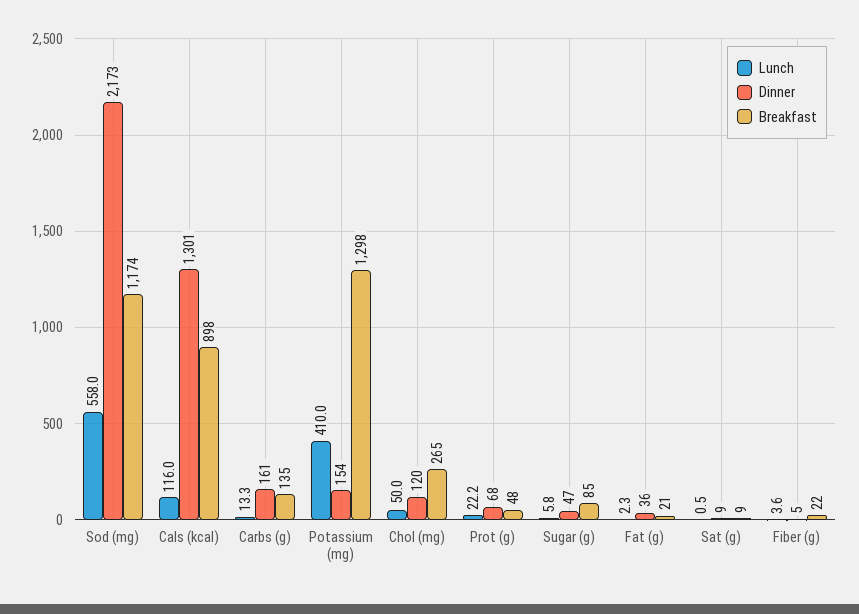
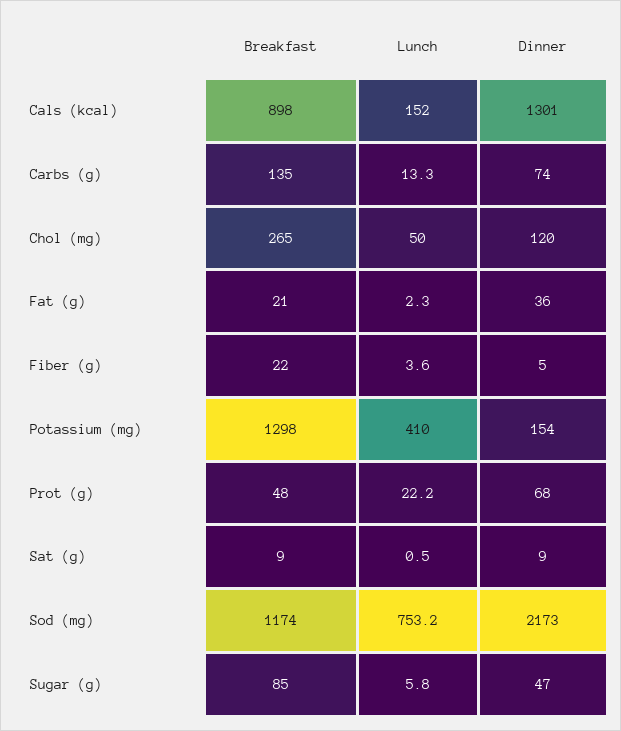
  {
    "Lunch": {
-     "Sod (mg)": 558,
+     "Sod (mg)": 753.2,
-     "Cals (kcal)": 116,
+     "Cals (kcal)": 152,
      "Carbs (g)": 13.3,
      "Potassium (mg)": 410,
      "Chol (mg)": 50,
      "Prot (g)": 22.2,
      "Sugar (g)": 5.8,
      "Fat (g)": 2.3,
      "Sat (g)": 0.5,
      "Fiber (g)": 3.6
    },
    "Dinner": {
      "Sod (mg)": 2173,
      "Cals (kcal)": 1301,
-     "Carbs (g)": 161,
+     "Carbs (g)": 74,
      "Potassium (mg)": 154,
      "Chol (mg)": 120,
      "Prot (g)": 68,
      "Sugar (g)": 47,
      "Fat (g)": 36,
      "Sat (g)": 9,
      "Fiber (g)": 5
    },
    "Breakfast": {
      "Sod (mg)": 1174,
      "Cals (kcal)": 898,
      "Carbs (g)": 135,
      "Potassium (mg)": 1298,
      "Chol (mg)": 265,
      "Prot (g)": 48,
      "Sugar (g)": 85,
      "Fat (g)": 21,
      "Sat (g)": 9,
      "Fiber (g)": 22
    }
  }

